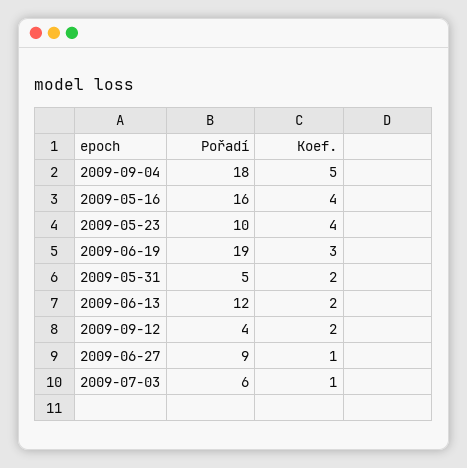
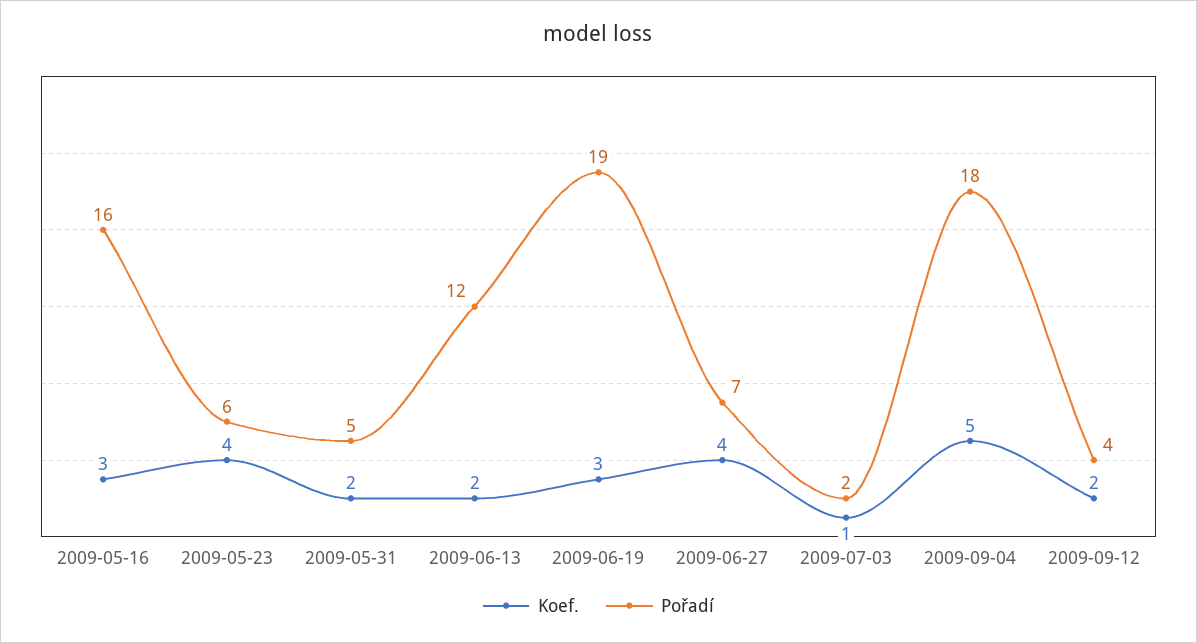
  {
    "Pořadí": {
      "2009-09-04": 18,
      "2009-05-16": 16,
-     "2009-05-23": 10,
+     "2009-05-23": 6,
      "2009-06-19": 19,
      "2009-05-31": 5,
      "2009-06-13": 12,
      "2009-09-12": 4,
-     "2009-06-27": 9,
+     "2009-06-27": 7,
-     "2009-07-03": 6
+     "2009-07-03": 2
    },
    "Koef.": {
      "2009-09-04": 5,
-     "2009-05-16": 4,
+     "2009-05-16": 3,
      "2009-05-23": 4,
      "2009-06-19": 3,
      "2009-05-31": 2,
      "2009-06-13": 2,
      "2009-09-12": 2,
-     "2009-06-27": 1,
+     "2009-06-27": 4,
      "2009-07-03": 1
    }
  }

